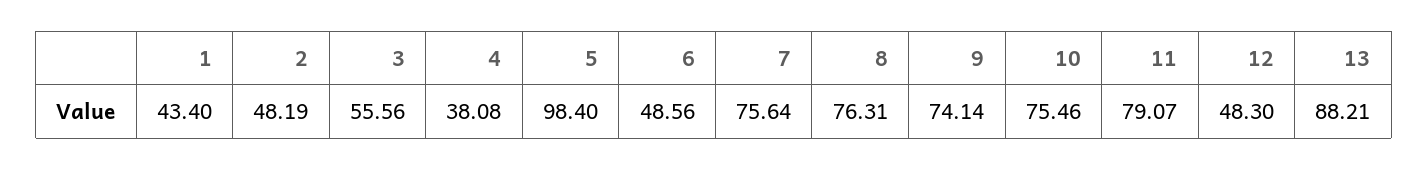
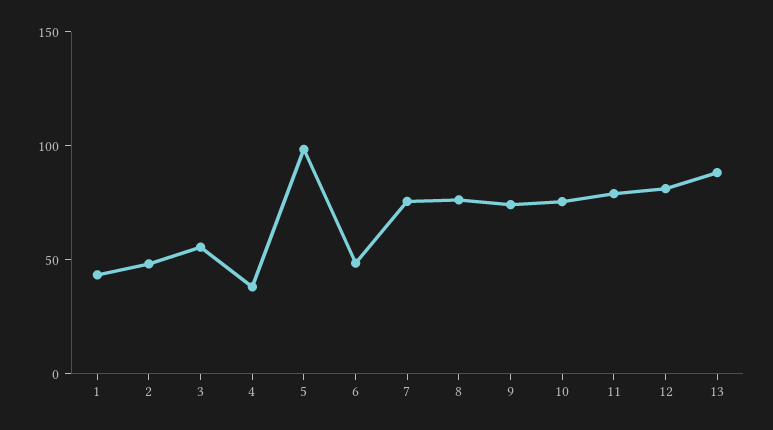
  {
    "1": 43.4,
    "2": 48.19,
    "3": 55.56,
    "4": 38.08,
    "5": 98.4,
    "6": 48.56,
    "7": 75.64,
    "8": 76.31,
    "9": 74.14,
    "10": 75.46,
    "11": 79.07,
-   "12": 48.3,
+   "12": 80,
    "13": 88.21
  }

